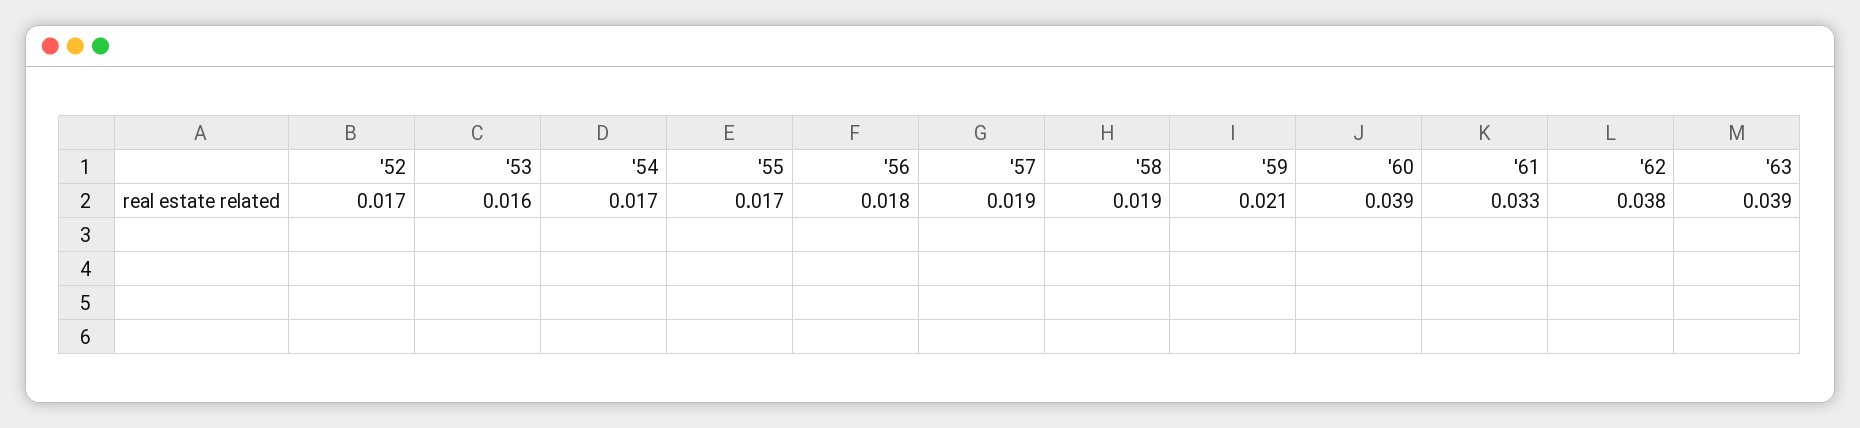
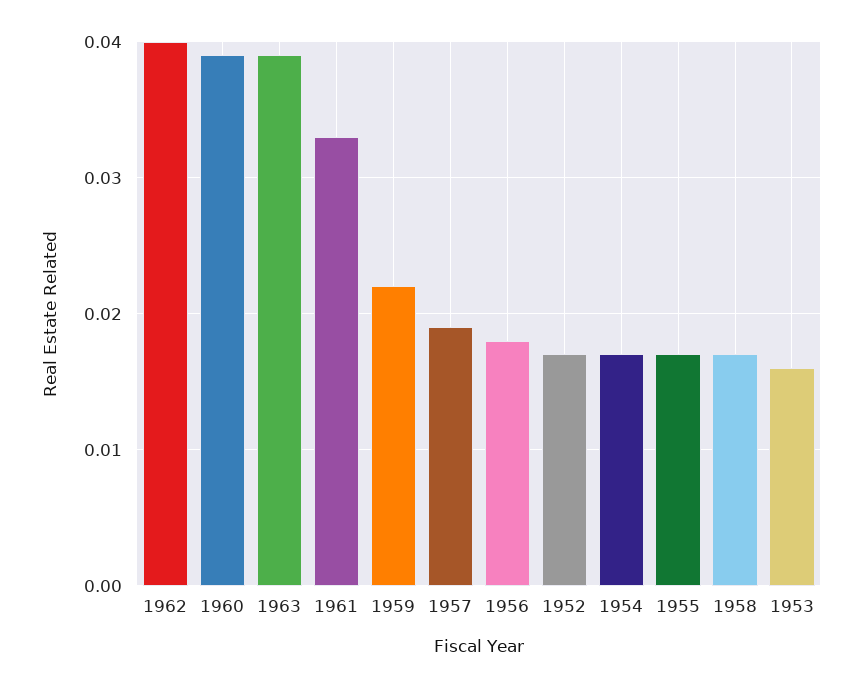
  {
    "'52": 0.017,
    "'53": 0.016,
    "'54": 0.017,
    "'55": 0.017,
    "'56": 0.018,
    "'57": 0.019,
-   "'58": 0.019,
+   "'58": 0.017,
-   "'59": 0.021,
+   "'59": 0.022,
    "'60": 0.039,
    "'61": 0.033,
-   "'62": 0.038,
+   "'62": 0.04,
    "'63": 0.039
  }

